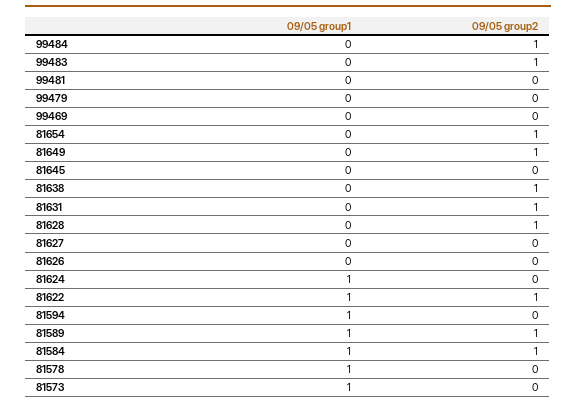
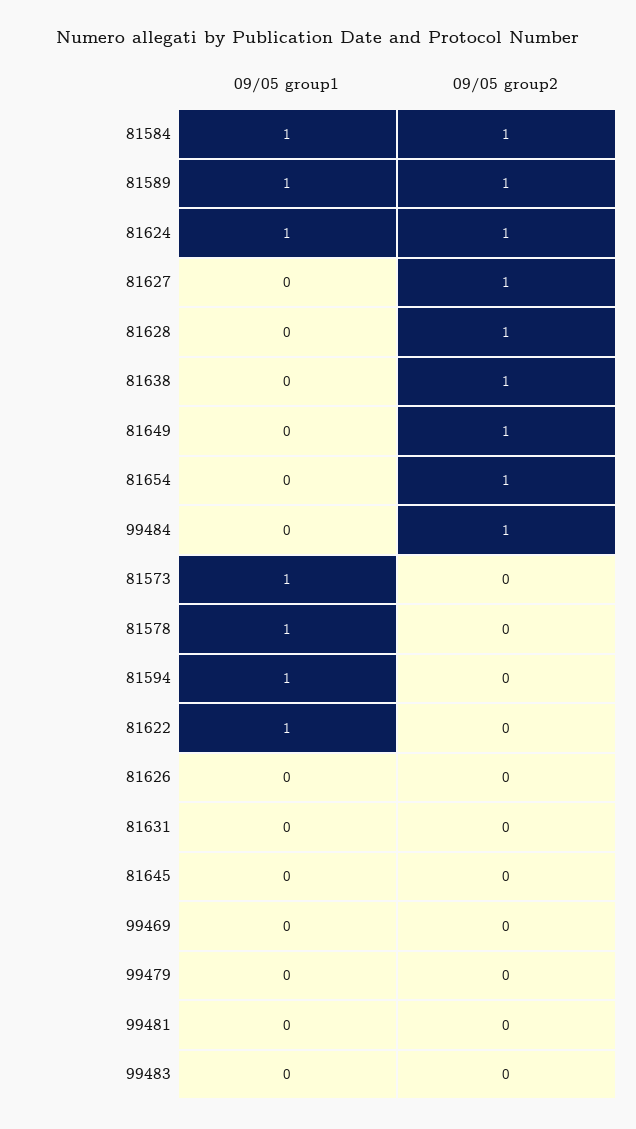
  {
    "09/05 group1": {
      "99484": 0,
      "99483": 0,
      "99481": 0,
      "99479": 0,
      "99469": 0,
      "81654": 0,
      "81649": 0,
      "81645": 0,
      "81638": 0,
      "81631": 0,
      "81628": 0,
      "81627": 0,
      "81626": 0,
      "81624": 1,
      "81622": 1,
      "81594": 1,
      "81589": 1,
      "81584": 1,
      "81578": 1,
      "81573": 1
    },
    "09/05 group2": {
      "99484": 1,
-     "99483": 1,
+     "99483": 0,
      "99481": 0,
      "99479": 0,
      "99469": 0,
      "81654": 1,
      "81649": 1,
      "81645": 0,
      "81638": 1,
-     "81631": 1,
+     "81631": 0,
      "81628": 1,
-     "81627": 0,
+     "81627": 1,
      "81626": 0,
-     "81624": 0,
+     "81624": 1,
-     "81622": 1,
+     "81622": 0,
      "81594": 0,
      "81589": 1,
      "81584": 1,
      "81578": 0,
      "81573": 0
    }
  }

